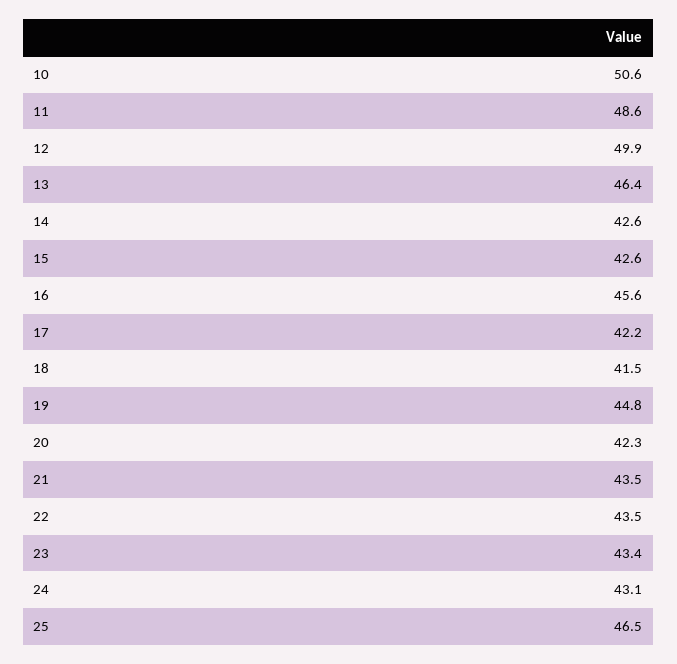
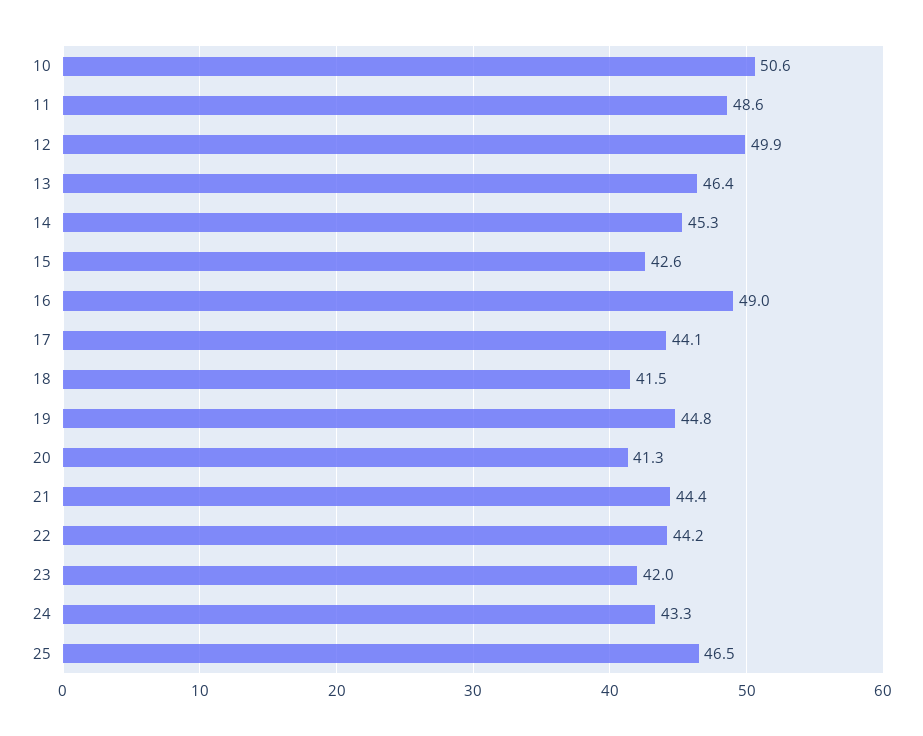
  {
    "10": 50.6,
    "11": 48.6,
    "12": 49.9,
    "13": 46.4,
-   "14": 42.6,
+   "14": 45.3,
    "15": 42.6,
-   "16": 45.6,
+   "16": 49,
-   "17": 42.2,
+   "17": 44.1,
    "18": 41.5,
    "19": 44.8,
-   "20": 42.3,
+   "20": 41.3,
-   "21": 43.5,
+   "21": 44.4,
-   "22": 43.5,
+   "22": 44.2,
-   "23": 43.4,
+   "23": 42,
-   "24": 43.1,
+   "24": 43.3,
    "25": 46.5
  }

